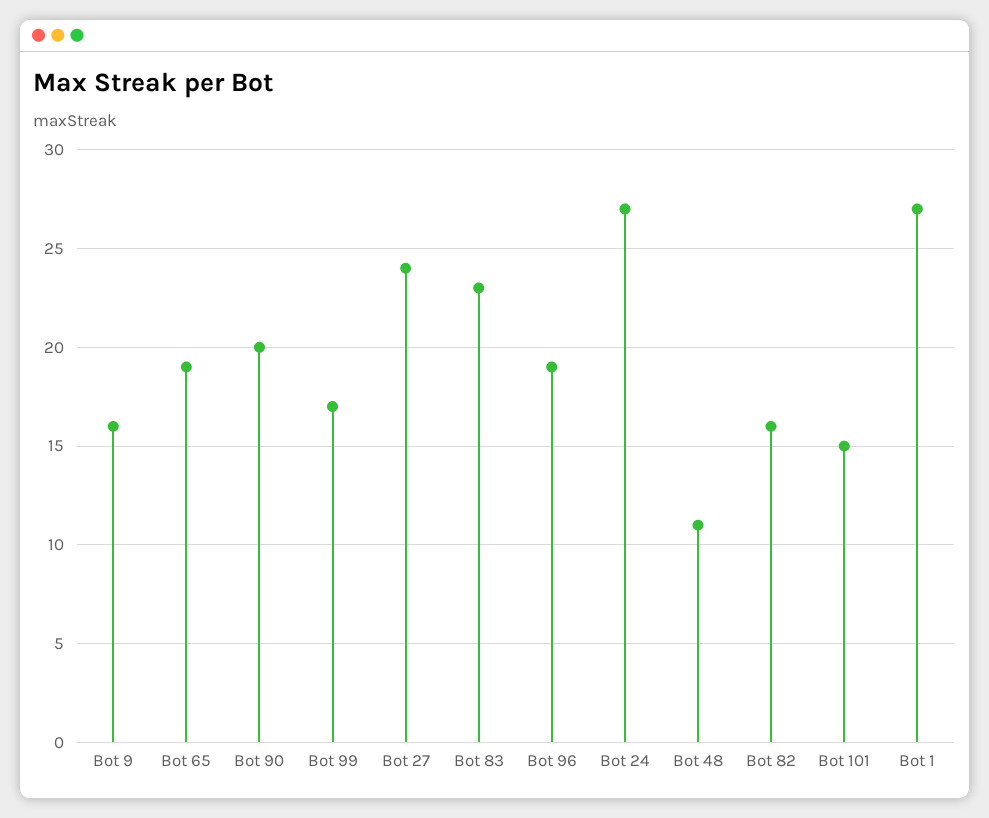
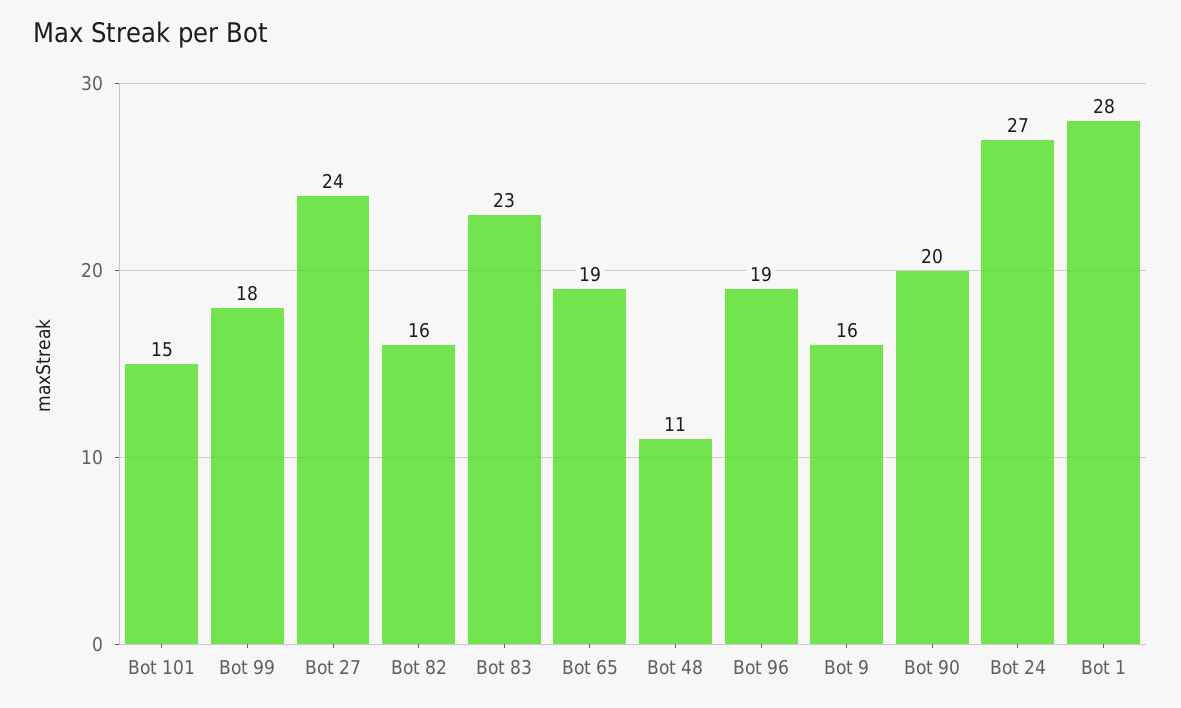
  {
    "Bot 9": 16,
    "Bot 65": 19,
    "Bot 90": 20,
-   "Bot 99": 17,
+   "Bot 99": 18,
    "Bot 27": 24,
    "Bot 83": 23,
    "Bot 96": 19,
    "Bot 24": 27,
    "Bot 48": 11,
    "Bot 82": 16,
    "Bot 101": 15,
-   "Bot 1": 27
+   "Bot 1": 28
  }

